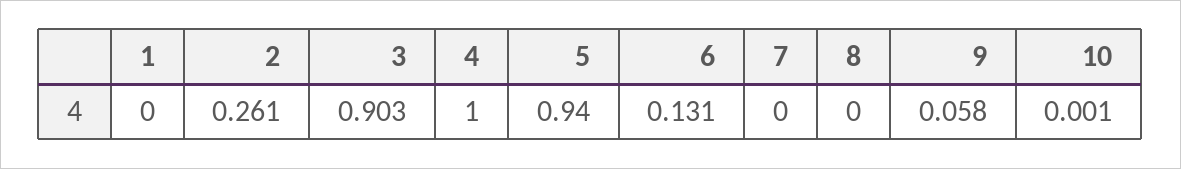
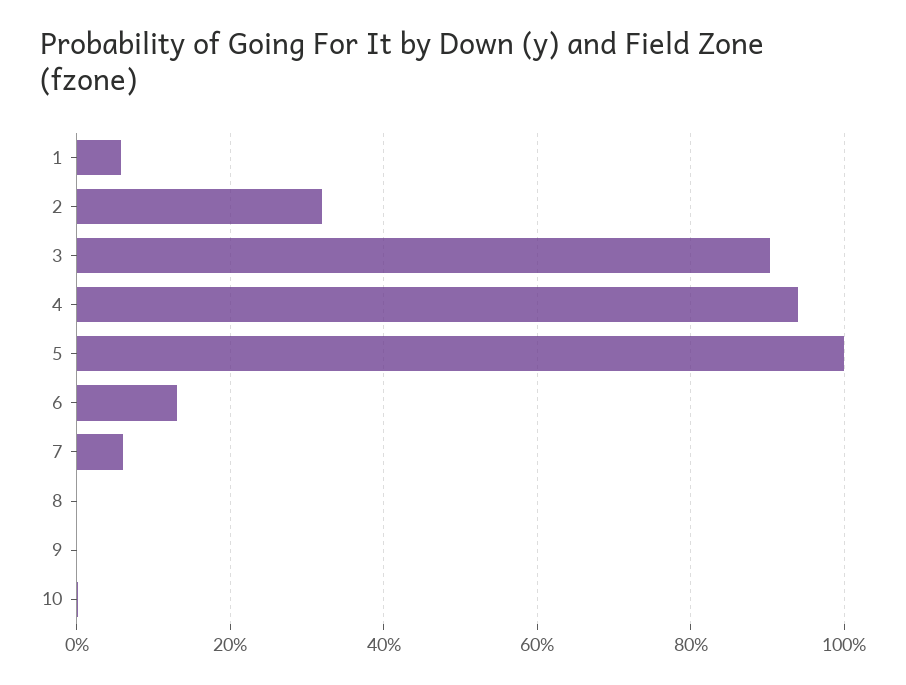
  {
-   "1": 0,
+   "1": 0.06,
-   "2": 0.261,
+   "2": 0.32,
    "3": 0.903,
-   "4": 1,
+   "4": 0.94,
-   "5": 0.94,
+   "5": 1,
    "6": 0.131,
-   "7": 0,
+   "7": 0.06,
    "8": 0,
-   "9": 0.058,
+   "9": 0,
    "10": 0.001
  }

